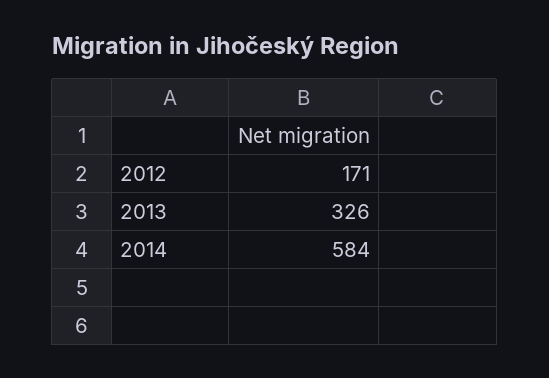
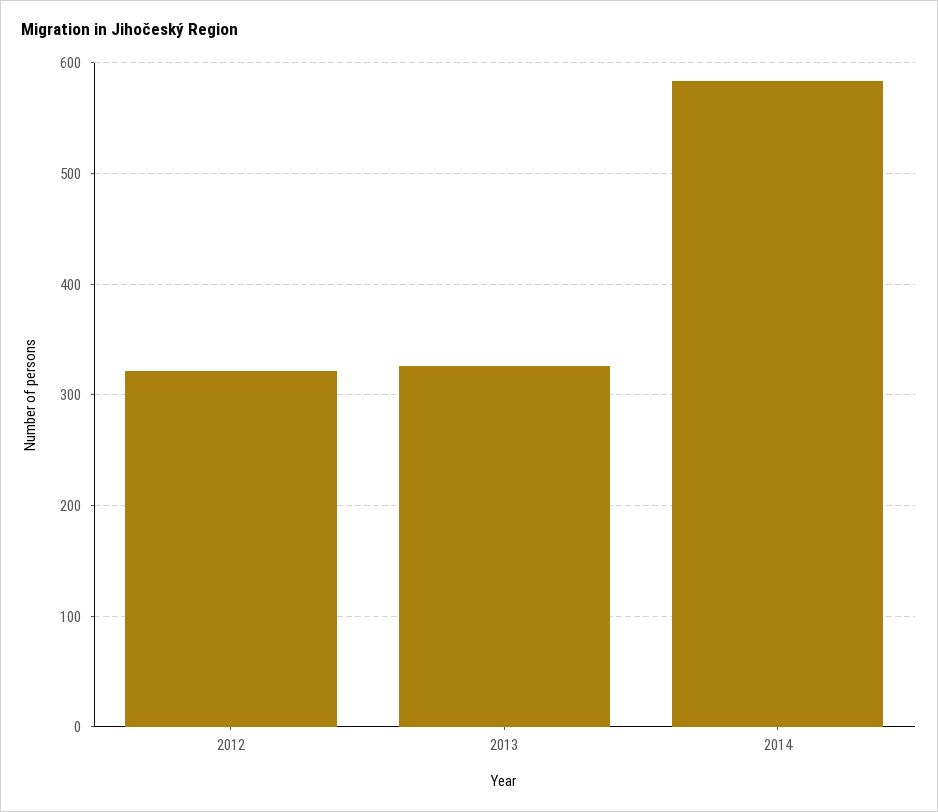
  {
-   "2012": 171,
+   "2012": 320,
    "2013": 326,
    "2014": 584
  }

